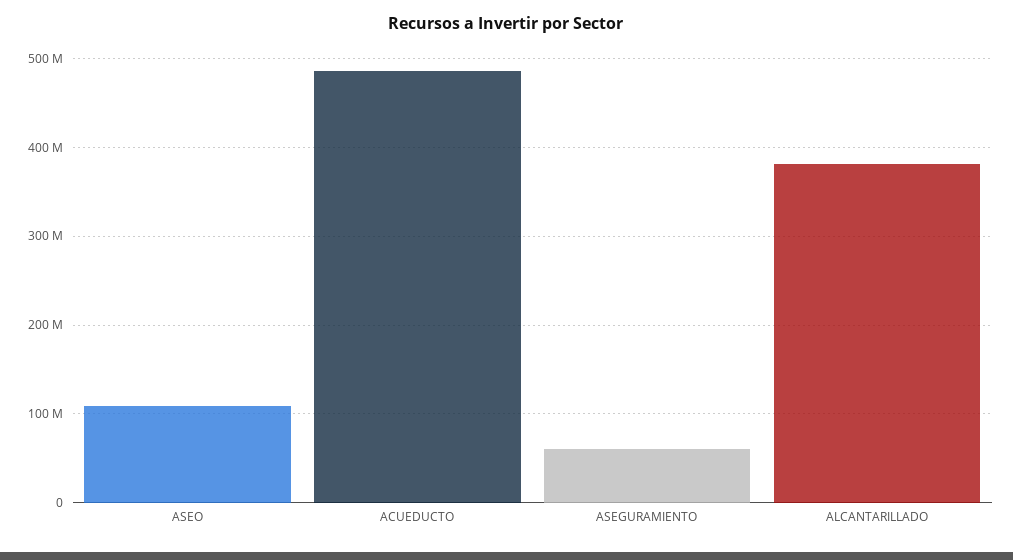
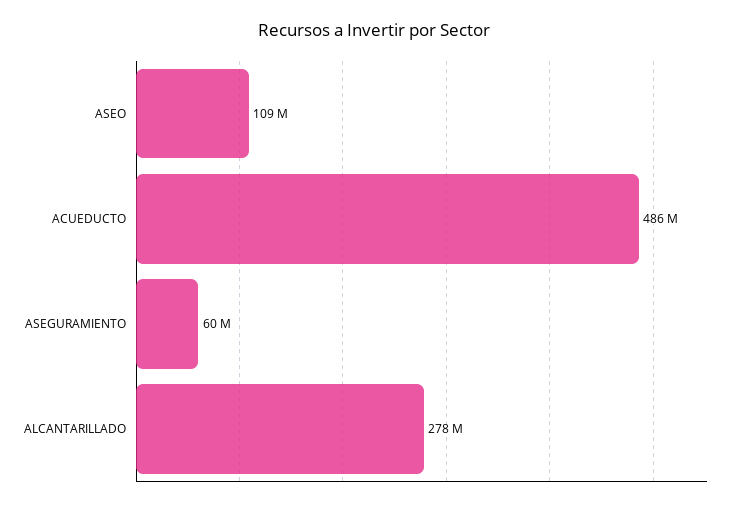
  {
    "ASEO": 109000000,
    "ACUEDUCTO": 486000000,
    "ASEGURAMIENTO": 60000000,
-   "ALCANTARILLADO": 380000000
+   "ALCANTARILLADO": 278000000
  }

